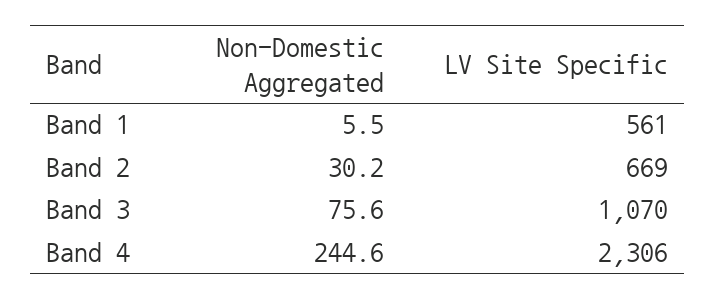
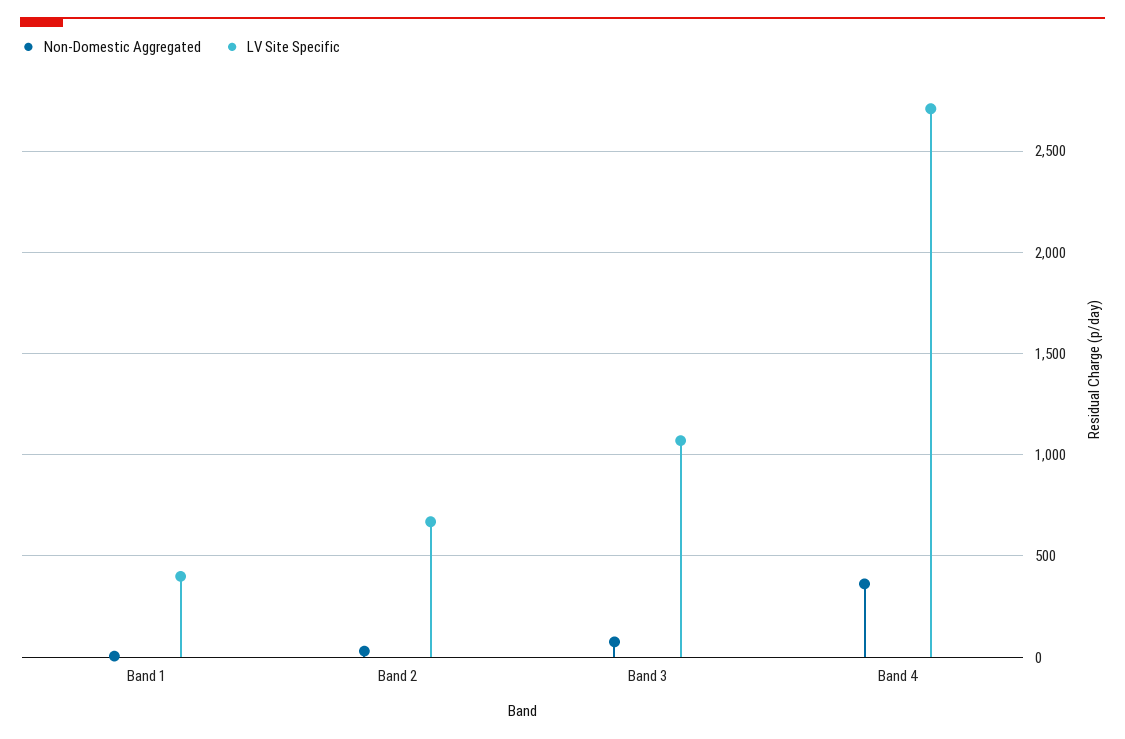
  {
    "Non-Domestic Aggregated": {
      "Band 1": 5.5,
      "Band 2": 30.2,
      "Band 3": 75.6,
-     "Band 4": 244.6
+     "Band 4": 350
    },
    "LV Site Specific": {
-     "Band 1": 561,
+     "Band 1": 400,
      "Band 2": 669,
      "Band 3": 1070,
-     "Band 4": 2306
+     "Band 4": 2700
    }
  }

